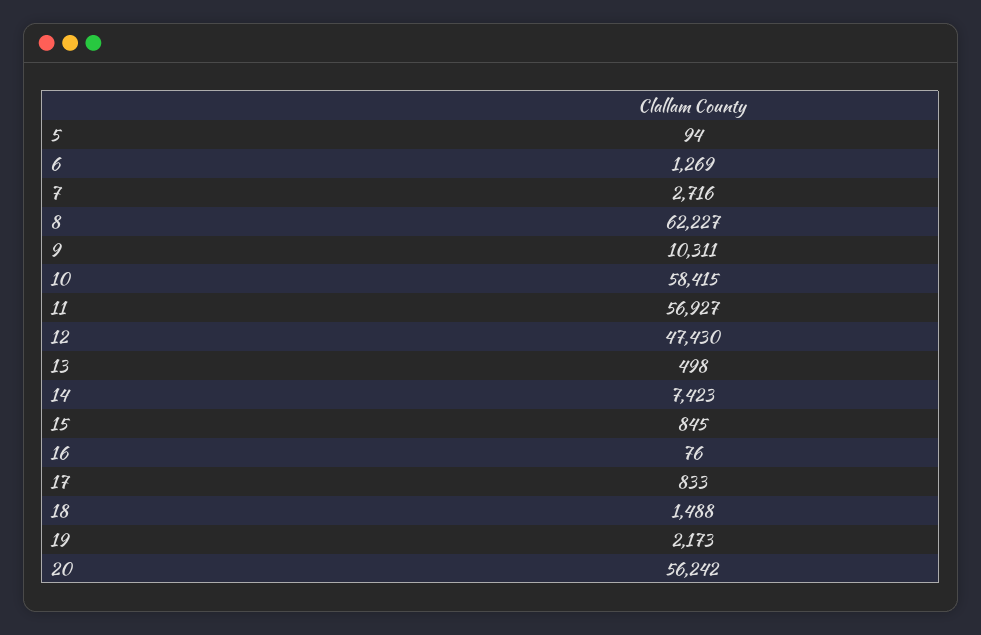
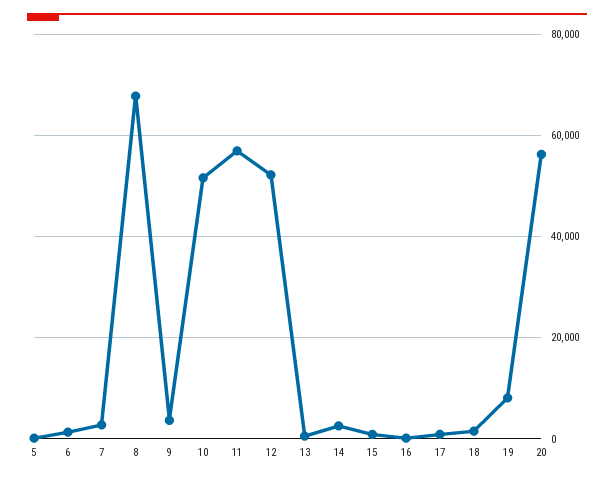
  {
    "5": 94,
    "6": 1269,
    "7": 2716,
-   "8": 62227,
+   "8": 68000,
-   "9": 10311,
+   "9": 4000,
-   "10": 58415,
+   "10": 52000,
    "11": 56927,
-   "12": 47430,
+   "12": 52000,
    "13": 498,
-   "14": 7423,
+   "14": 2000,
    "15": 845,
    "16": 76,
    "17": 833,
    "18": 1488,
-   "19": 2173,
+   "19": 8000,
    "20": 56242
  }

